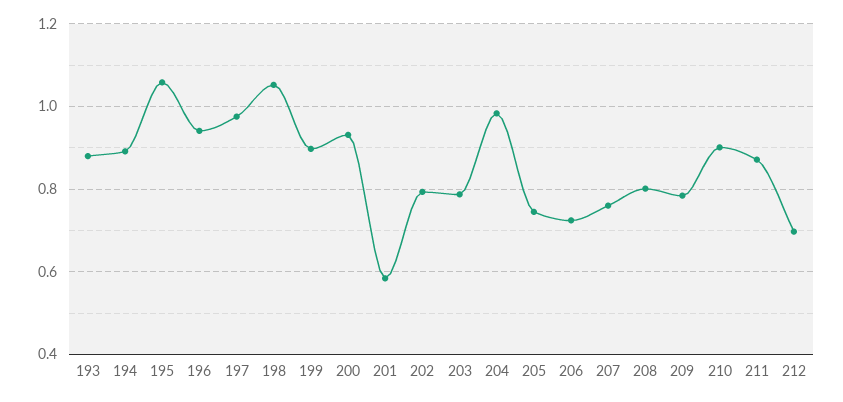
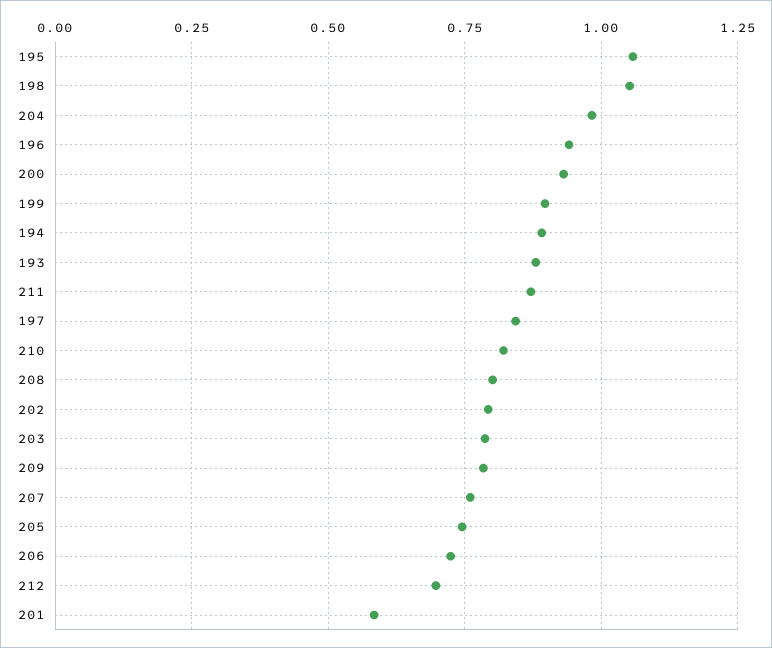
  {
    "193": 0.88,
    "194": 0.9,
    "195": 1.06,
    "196": 0.94,
-   "197": 0.98,
+   "197": 0.85,
    "198": 1.06,
    "199": 0.9,
    "200": 0.94,
    "201": 0.58,
    "202": 0.8,
    "203": 0.78,
    "204": 0.98,
    "205": 0.74,
    "206": 0.72,
    "207": 0.76,
    "208": 0.8,
    "209": 0.78,
-   "210": 0.9,
+   "210": 0.825,
    "211": 0.88,
    "212": 0.7
  }

